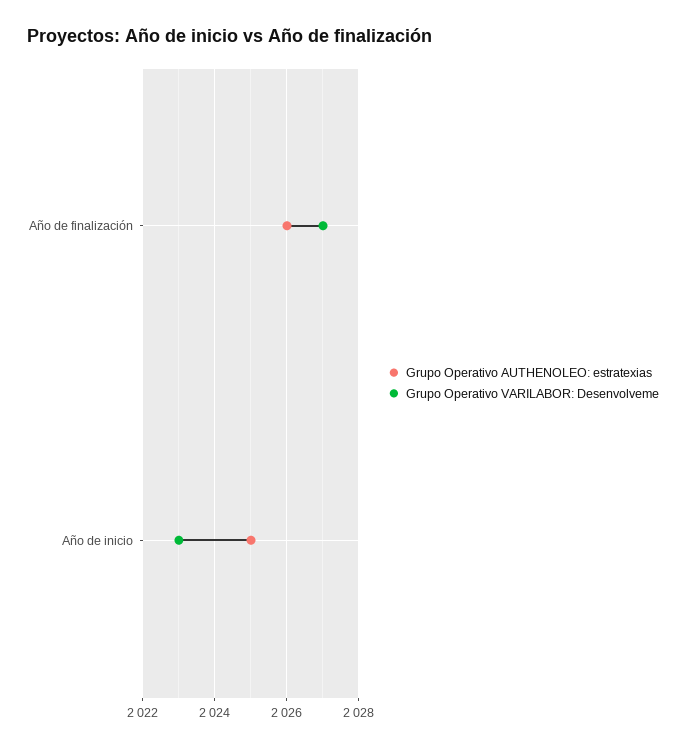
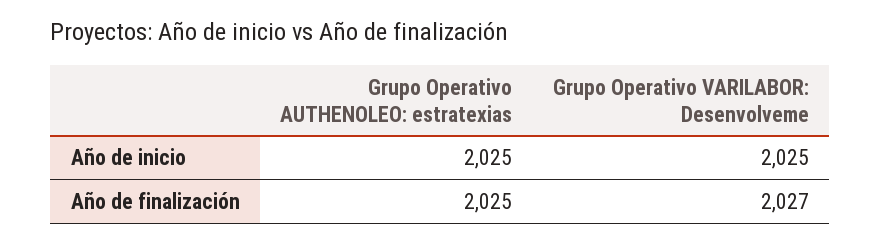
  {
    "Grupo Operativo AUTHENOLEO: estratexias": {
-     "Año de finalización": 2026,
+     "Año de finalización": 2025,
      "Año de inicio": 2025
    },
    "Grupo Operativo VARILABOR: Desenvolveme": {
      "Año de finalización": 2027,
-     "Año de inicio": 2023
+     "Año de inicio": 2025
    }
  }

